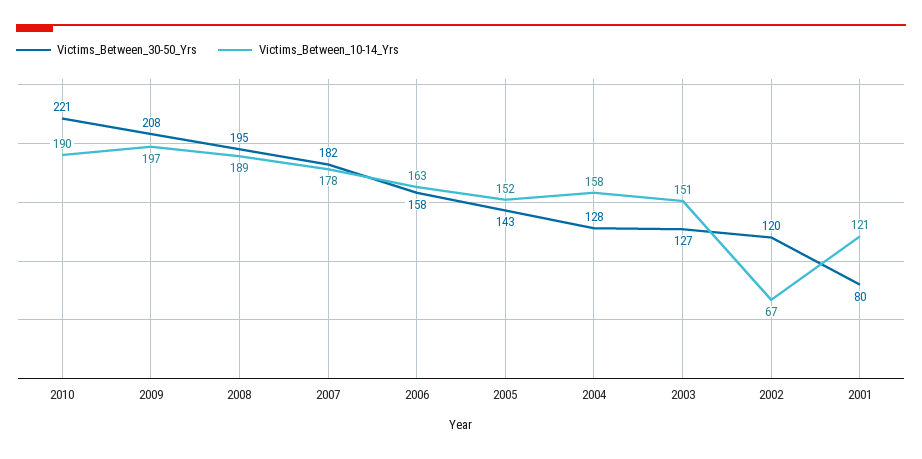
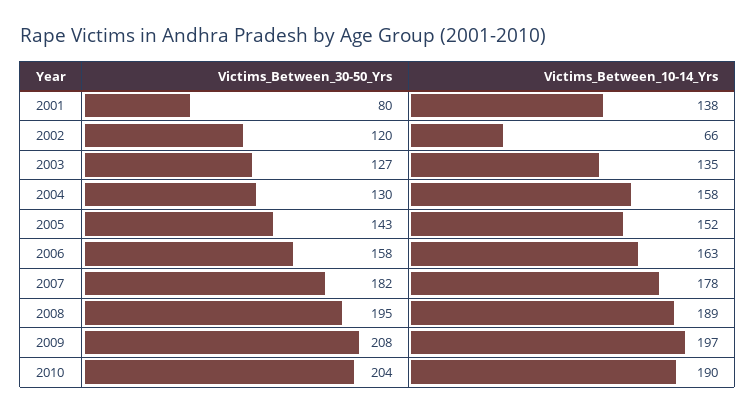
  {
    "Victims_Between_30-50_Yrs": {
-     "2010": 221,
+     "2010": 204,
      "2009": 208,
      "2008": 195,
      "2007": 182,
      "2006": 158,
      "2005": 143,
-     "2004": 128,
+     "2004": 130,
      "2003": 127,
      "2002": 120,
      "2001": 80
    },
    "Victims_Between_10-14_Yrs": {
      "2010": 190,
      "2009": 197,
      "2008": 189,
      "2007": 178,
      "2006": 163,
      "2005": 152,
      "2004": 158,
-     "2003": 151,
+     "2003": 135,
-     "2002": 67,
+     "2002": 66,
-     "2001": 121
+     "2001": 138
    }
  }

